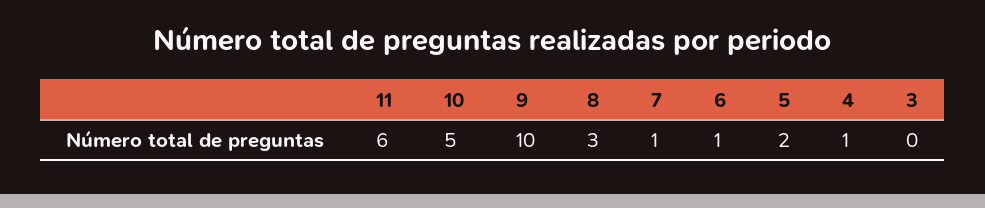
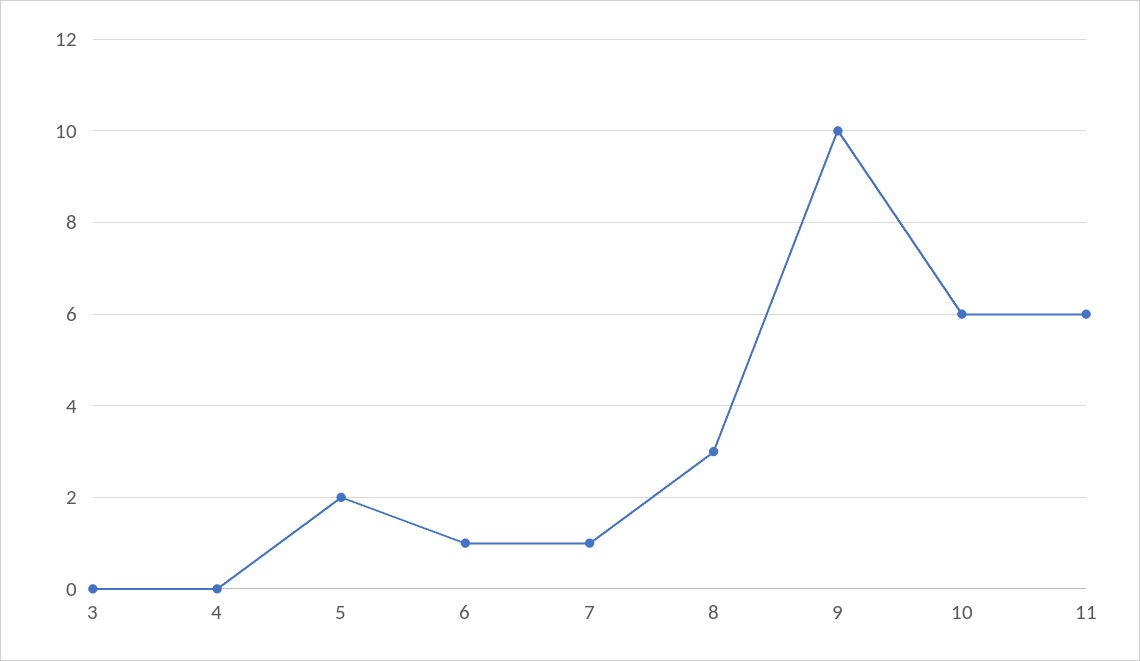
  {
    "11": 6,
-   "10": 5,
+   "10": 6,
    "9": 10,
    "8": 3,
    "7": 1,
    "6": 1,
    "5": 2,
-   "4": 1,
+   "4": 0,
    "3": 0
  }

